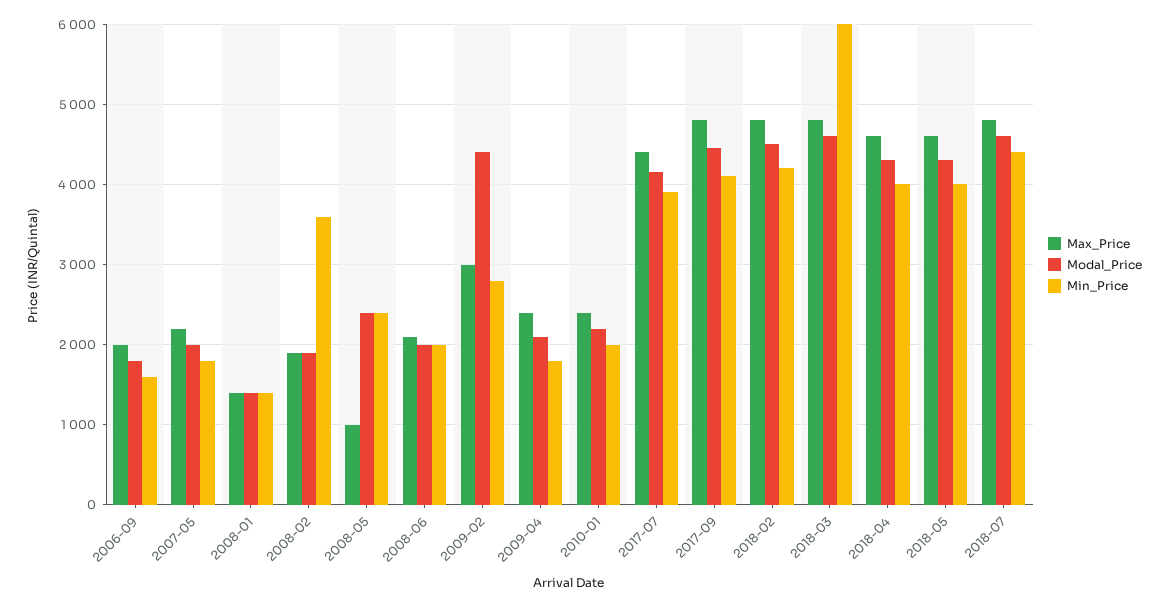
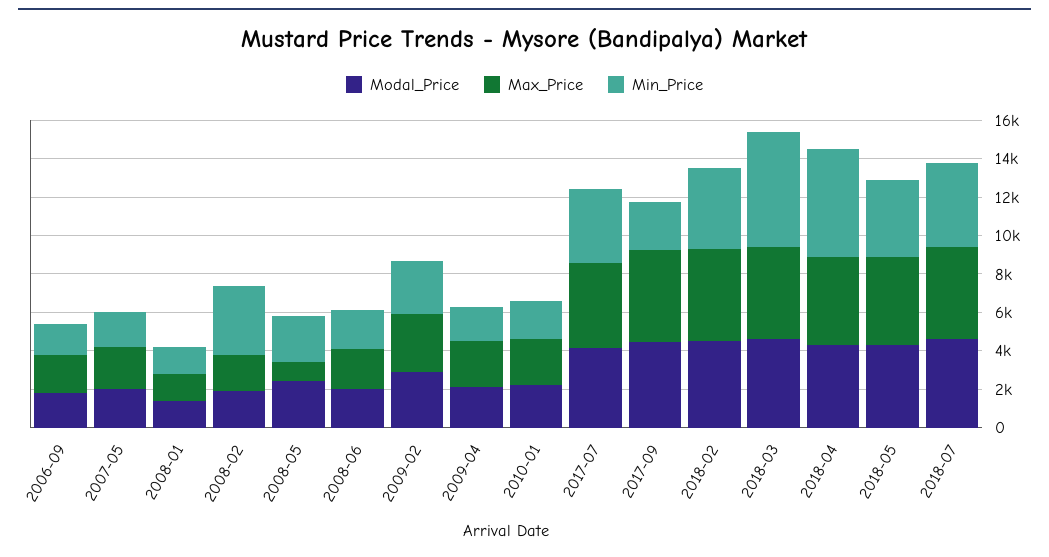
  {
    "Max_Price": {
      "2006-09": 2000,
      "2007-05": 2200,
      "2008-01": 1400,
      "2008-02": 1900,
      "2008-05": 1000,
      "2008-06": 2100,
      "2009-02": 3000,
      "2009-04": 2400,
      "2010-01": 2400,
      "2017-07": 4400,
      "2017-09": 4800,
      "2018-02": 4800,
      "2018-03": 4800,
      "2018-04": 4600,
      "2018-05": 4600,
      "2018-07": 4800
    },
    "Modal_Price": {
      "2006-09": 1800,
      "2007-05": 2000,
      "2008-01": 1400,
      "2008-02": 1900,
      "2008-05": 2400,
      "2008-06": 2000,
-     "2009-02": 4400,
+     "2009-02": 3000,
      "2009-04": 2100,
      "2010-01": 2200,
      "2017-07": 4200,
      "2017-09": 4500,
      "2018-02": 4500,
      "2018-03": 4600,
      "2018-04": 4300,
      "2018-05": 4300,
      "2018-07": 4600
    },
    "Min_Price": {
      "2006-09": 1600,
      "2007-05": 1800,
      "2008-01": 1400,
      "2008-02": 3600,
      "2008-05": 2400,
      "2008-06": 2000,
      "2009-02": 2800,
      "2009-04": 1800,
      "2010-01": 2000,
      "2017-07": 3900,
-     "2017-09": 4100,
+     "2017-09": 2500,
      "2018-02": 4200,
      "2018-03": 6000,
-     "2018-04": 4000,
+     "2018-04": 5500,
      "2018-05": 4000,
      "2018-07": 4400
    }
  }

